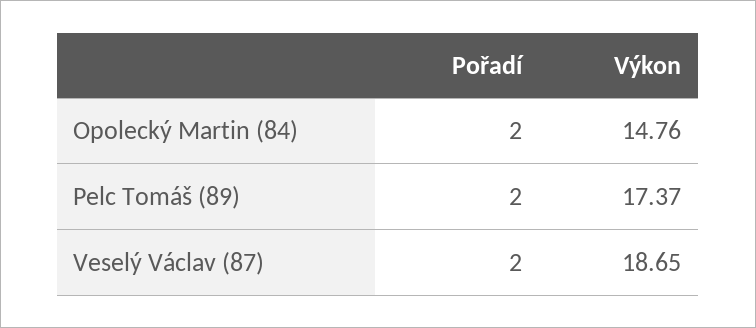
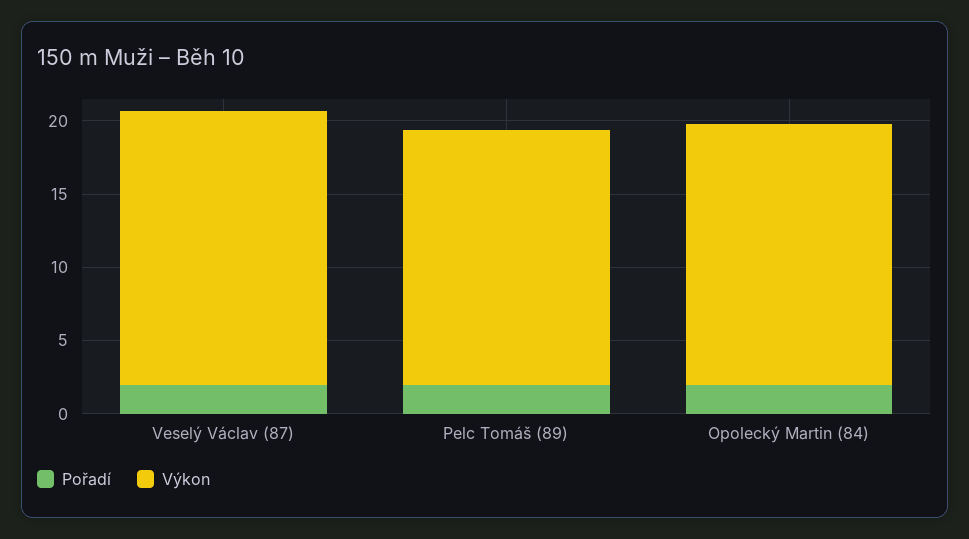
  {
    "Pořadí": {
      "Opolecký Martin (84)": 2,
      "Pelc Tomáš (89)": 2,
      "Veselý Václav (87)": 2
    },
    "Výkon": {
-     "Opolecký Martin (84)": 14.76,
+     "Opolecký Martin (84)": 18,
      "Pelc Tomáš (89)": 17.37,
      "Veselý Václav (87)": 18.65
    }
  }

